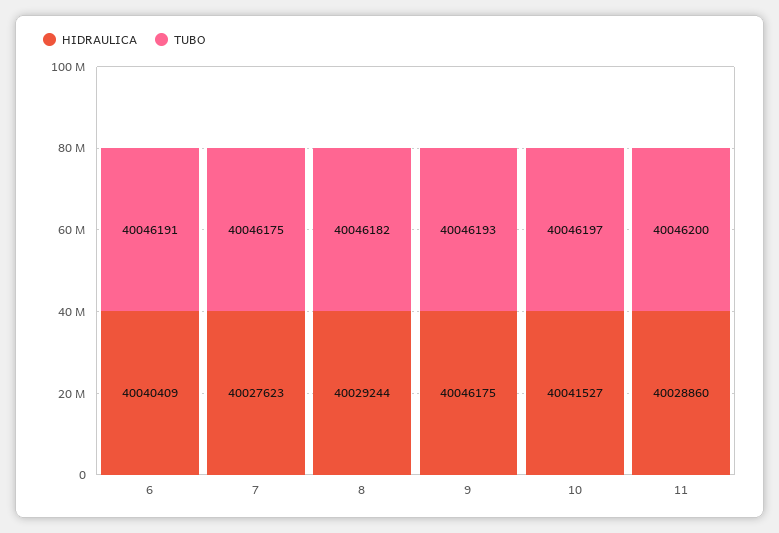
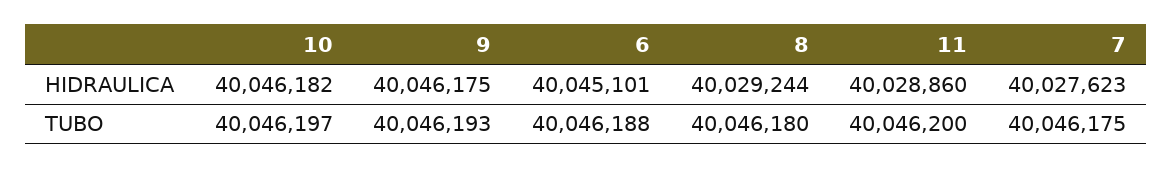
  {
    "HIDRAULICA": {
-     "6": 40040409,
+     "6": 40045101,
      "7": 40027623,
      "8": 40029244,
      "9": 40046175,
-     "10": 40041527,
+     "10": 40046182,
      "11": 40028860
    },
    "TUBO": {
-     "6": 40046191,
+     "6": 40046188,
      "7": 40046175,
-     "8": 40046182,
+     "8": 40046180,
      "9": 40046193,
      "10": 40046197,
      "11": 40046200
    }
  }

